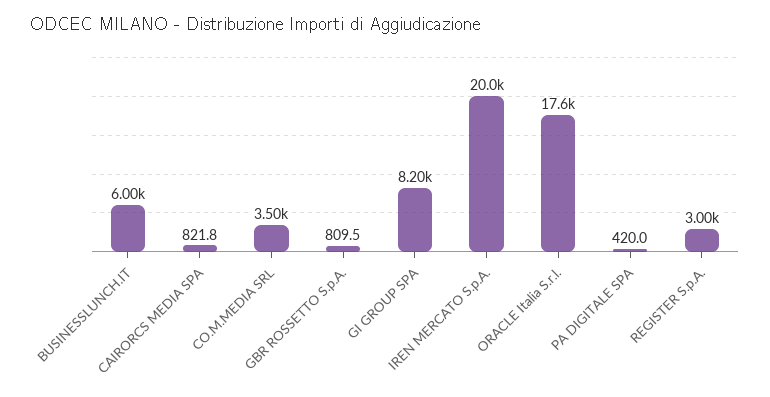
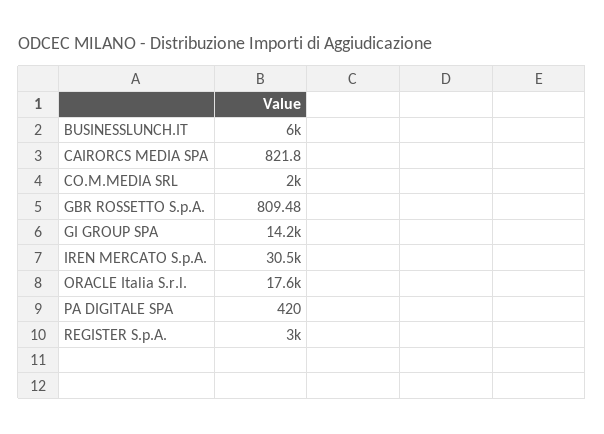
  {
    "BUSINESSLUNCH.IT": 6000,
    "CAIRORCS MEDIA SPA": 821.8,
-   "CO.M.MEDIA SRL": 3500,
+   "CO.M.MEDIA SRL": 2000,
    "GBR ROSSETTO S.p.A.": 809.48,
-   "GI GROUP SPA": 8200,
+   "GI GROUP SPA": 14200,
-   "IREN MERCATO S.p.A.": 20000,
+   "IREN MERCATO S.p.A.": 30500,
    "ORACLE Italia S.r.l.": 17600,
    "PA DIGITALE SPA": 420,
    "REGISTER S.p.A.": 3000
  }

